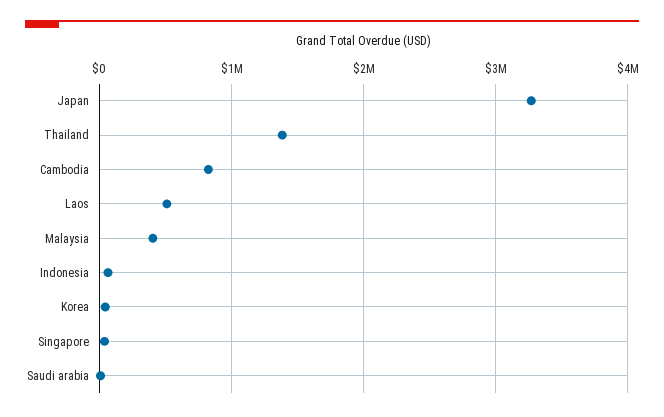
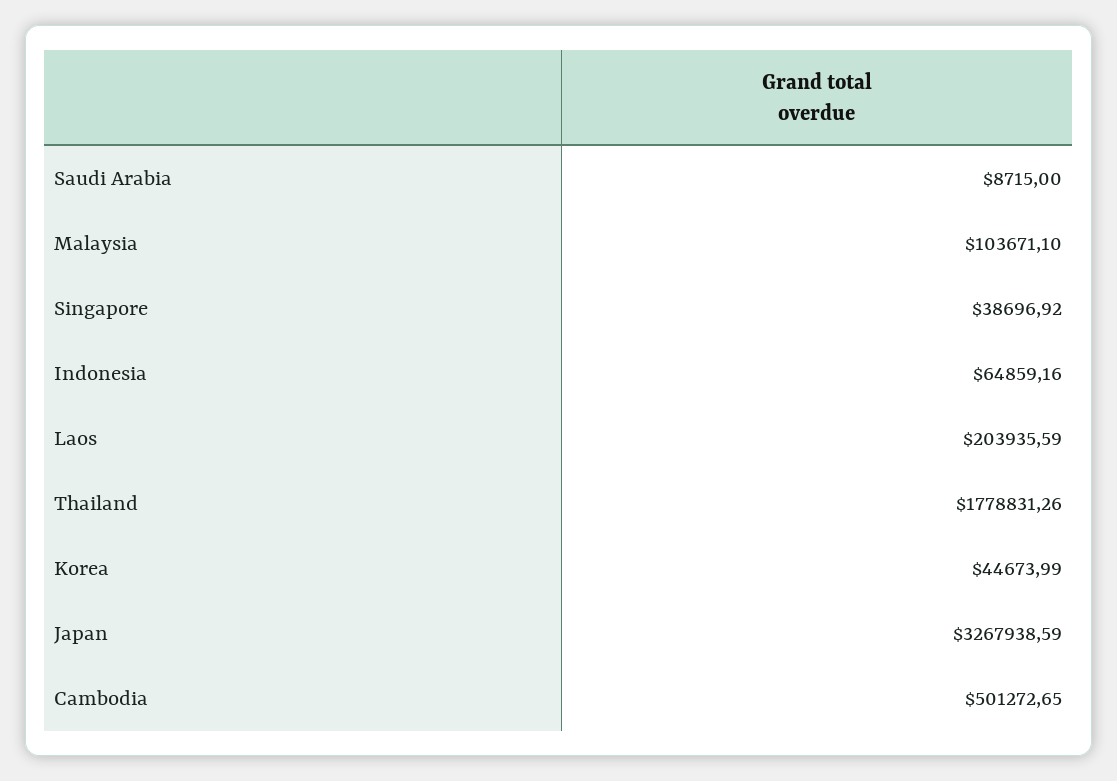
  {
    "Japan": 3267938.59,
-   "Thailand": 1400000,
+   "Thailand": 1778831.26,
-   "Cambodia": 800000,
+   "Cambodia": 501272.65,
-   "Laos": 500000,
+   "Laos": 203935.59,
-   "Malaysia": 400000,
+   "Malaysia": 103671.1,
    "Indonesia": 64859.16,
    "Korea": 44673.99,
    "Singapore": 38696.92,
    "Saudi arabia": 8715
  }

